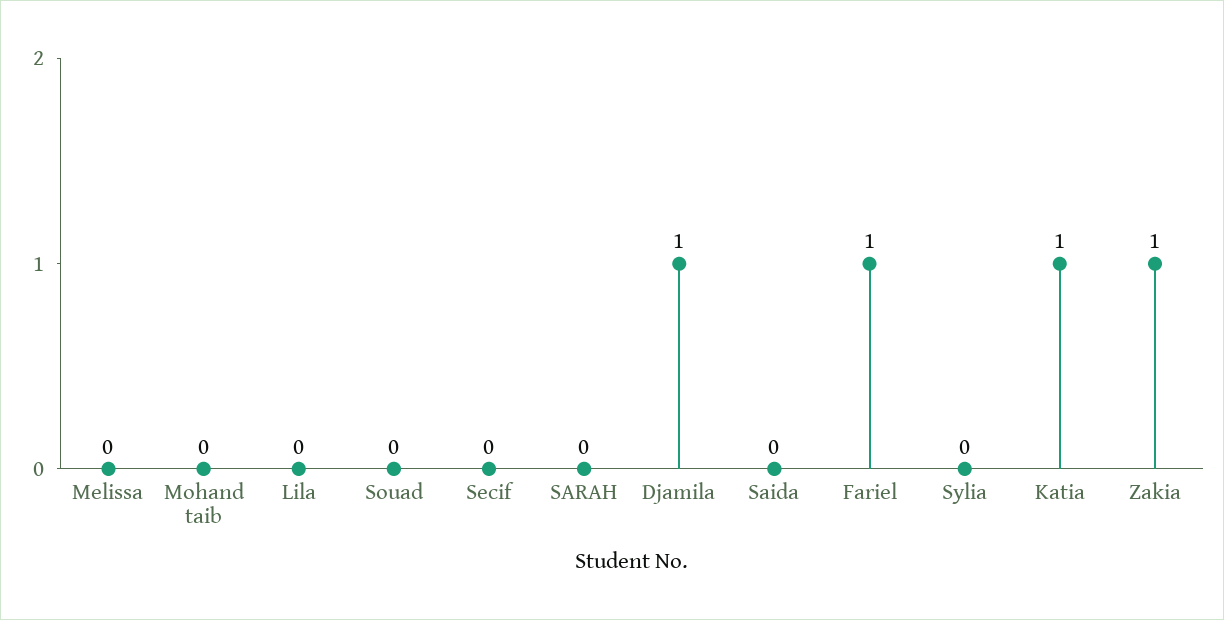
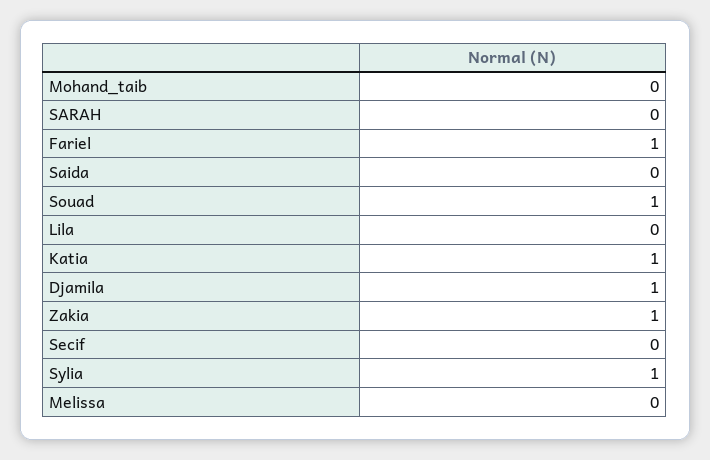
  {
    "Melissa": 0,
    "Mohand taib": 0,
    "Lila": 0,
-   "Souad": 0,
+   "Souad": 1,
    "Secif": 0,
    "SARAH": 0,
    "Djamila": 1,
    "Saida": 0,
    "Fariel": 1,
-   "Sylia": 0,
+   "Sylia": 1,
    "Katia": 1,
    "Zakia": 1
  }

